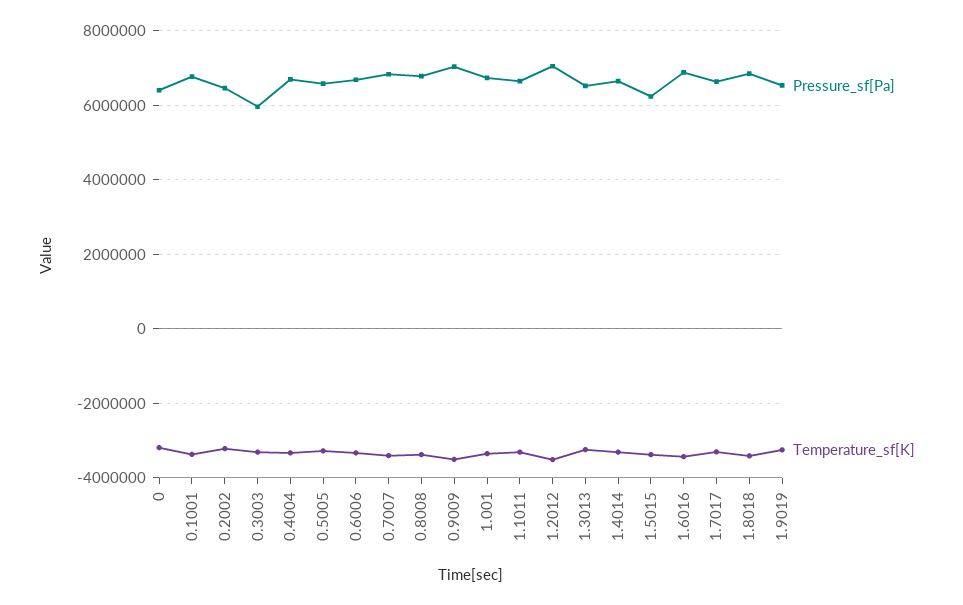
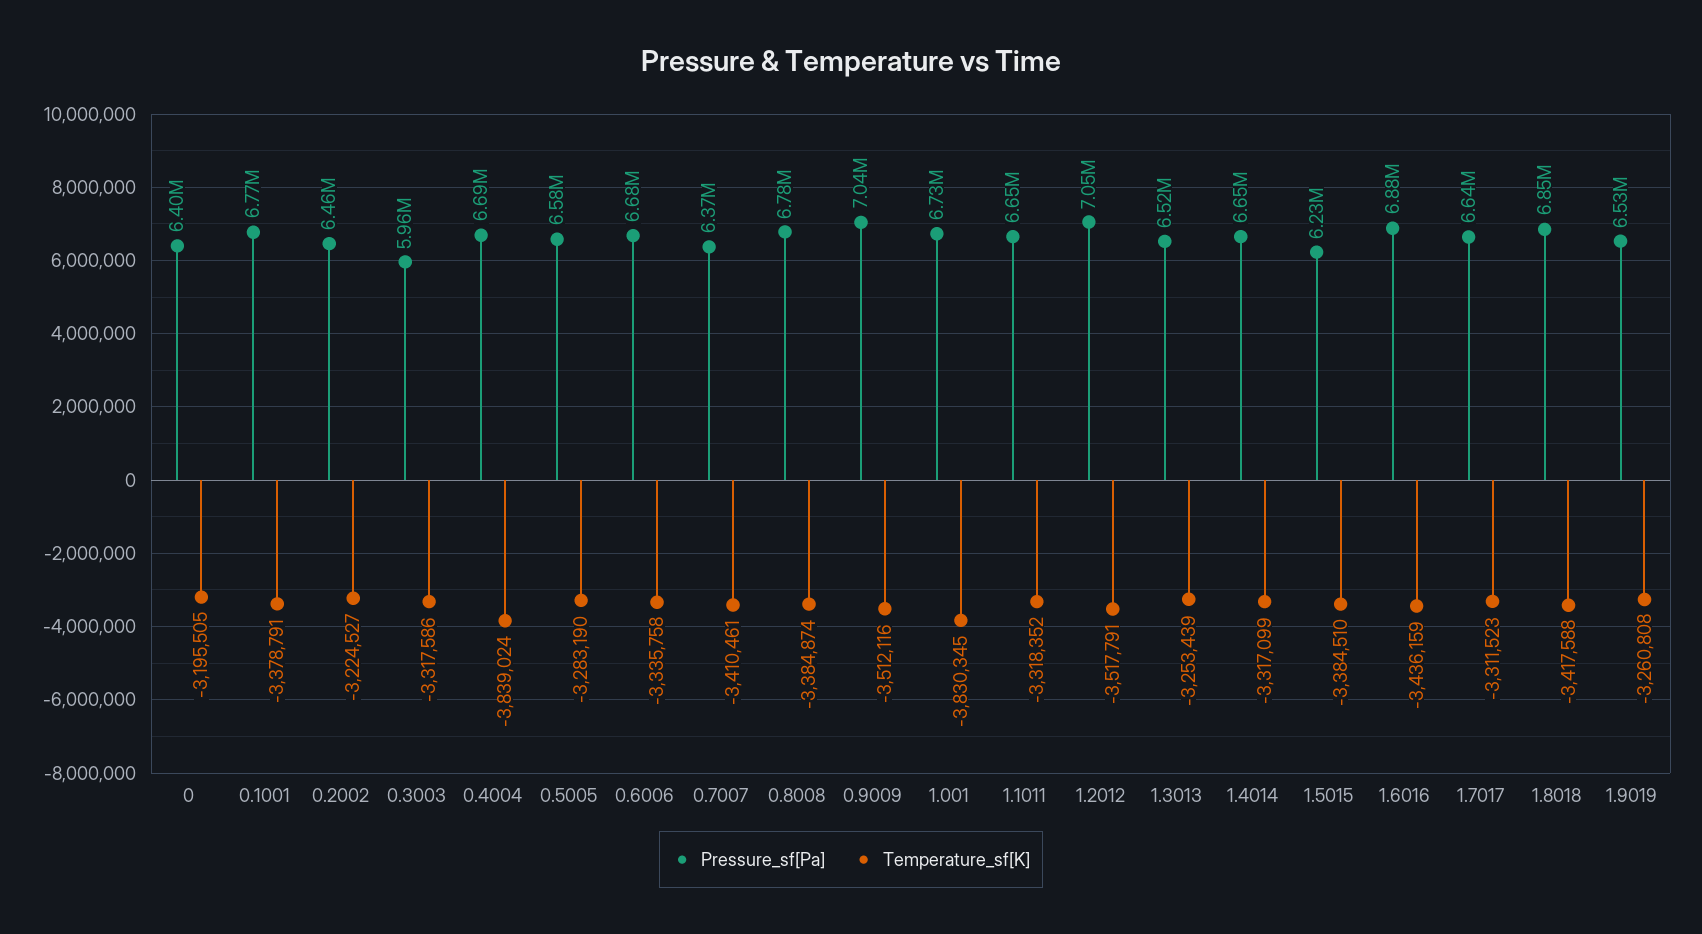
  {
    "Pressure_sf[Pa]": {
      "0": 6400000,
      "0.1001": 6770000,
      "0.2002": 6460000,
      "0.3003": 5960000,
      "0.4004": 6690000,
      "0.5005": 6580000,
      "0.6006": 6680000,
-     "0.7007": 6800000,
+     "0.7007": 6370000,
      "0.8008": 6780000,
      "0.9009": 7040000,
      "1.001": 6730000,
      "1.1011": 6650000,
      "1.2012": 7050000,
      "1.3013": 6520000,
      "1.4014": 6650000,
      "1.5015": 6230000,
      "1.6016": 6880000,
      "1.7017": 6640000,
      "1.8018": 6850000,
      "1.9019": 6530000
    },
    "Temperature_sf[K]": {
      "0": -3195505,
      "0.1001": -3378791,
      "0.2002": -3224527,
      "0.3003": -3317586,
-     "0.4004": -3400000,
+     "0.4004": -3839024,
      "0.5005": -3283190,
      "0.6006": -3335758,
      "0.7007": -3410461,
      "0.8008": -3384874,
      "0.9009": -3512116,
-     "1.001": -3400000,
+     "1.001": -3830345,
      "1.1011": -3318352,
      "1.2012": -3517791,
      "1.3013": -3253439,
      "1.4014": -3317099,
      "1.5015": -3384510,
      "1.6016": -3436159,
      "1.7017": -3311523,
      "1.8018": -3417588,
      "1.9019": -3260808
    }
  }

